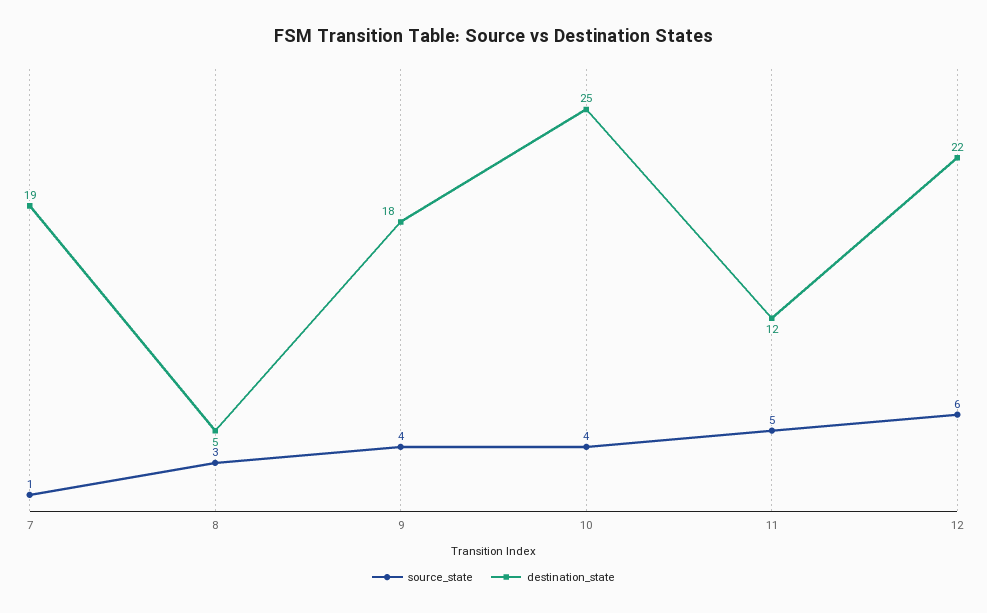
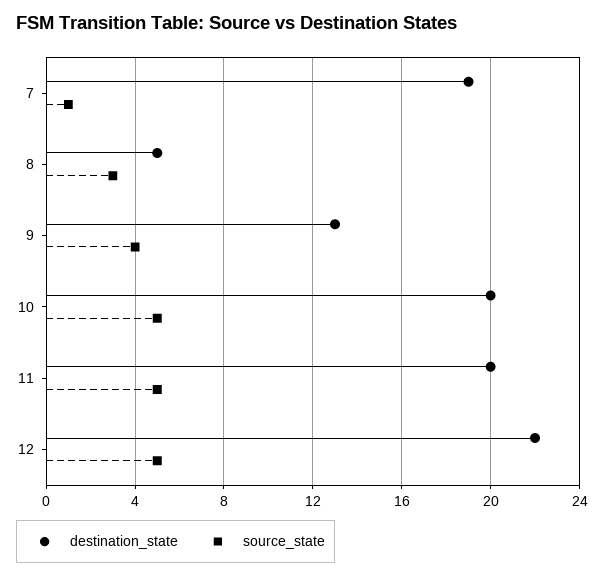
  {
    "source_state": {
      "7": 1,
      "8": 3,
      "9": 4,
-     "10": 4,
+     "10": 5,
      "11": 5,
-     "12": 6
+     "12": 5
    },
    "destination_state": {
      "7": 19,
      "8": 5,
-     "9": 18,
+     "9": 13,
-     "10": 25,
+     "10": 20,
-     "11": 12,
+     "11": 20,
      "12": 22
    }
  }

